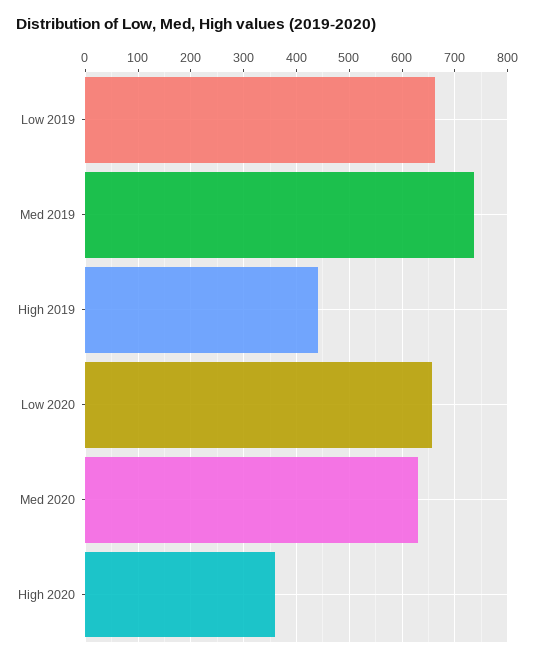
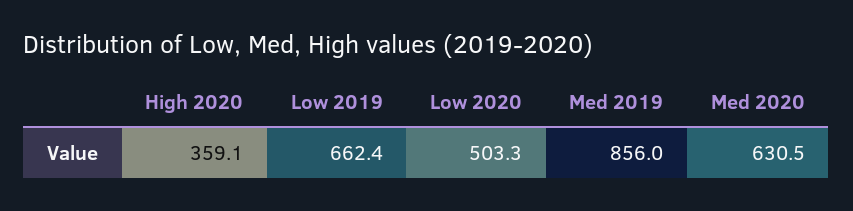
  {
    "Low 2019": 662.4,
-   "Med 2019": 740,
+   "Med 2019": 856,
-   "High 2019": 440,
-   "Low 2020": 660,
+   "Low 2020": 503.3,
    "Med 2020": 630.5,
    "High 2020": 359.1
  }

